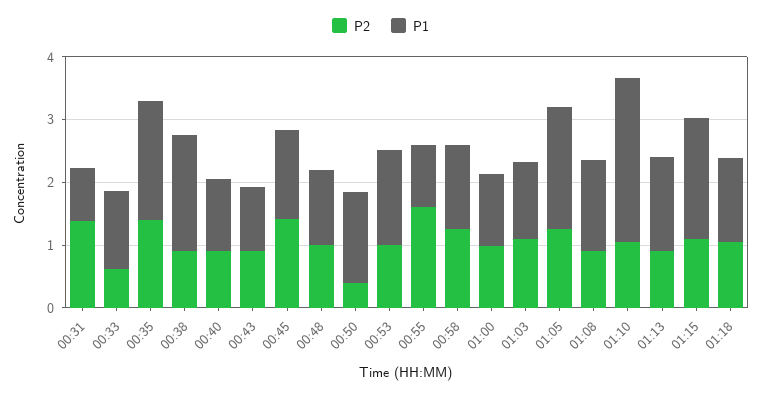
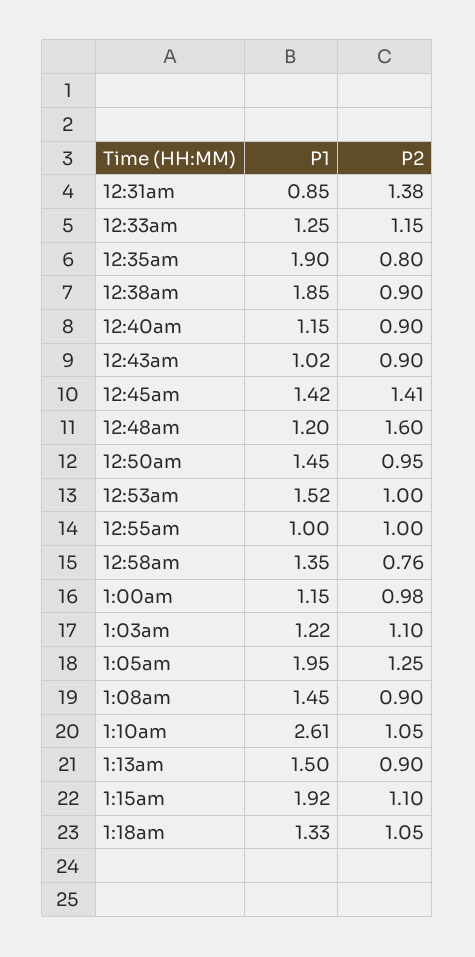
  {
    "P2": {
      "00:31": 1.38,
-     "00:33": 0.6,
+     "00:33": 1.15,
-     "00:35": 1.4,
+     "00:35": 0.8,
      "00:38": 0.9,
      "00:40": 0.9,
      "00:43": 0.9,
      "00:45": 1.41,
-     "00:48": 1,
+     "00:48": 1.6,
-     "00:50": 0.4,
+     "00:50": 0.95,
      "00:53": 1,
-     "00:55": 1.6,
+     "00:55": 1,
-     "00:58": 1.2,
+     "00:58": 0.76,
      "01:00": 0.98,
      "01:03": 1.1,
      "01:05": 1.25,
      "01:08": 0.9,
      "01:10": 1.05,
      "01:13": 0.9,
      "01:15": 1.1,
      "01:18": 1.05
    },
    "P1": {
      "00:31": 0.85,
      "00:33": 1.25,
      "00:35": 1.9,
      "00:38": 1.85,
      "00:40": 1.15,
      "00:43": 1.02,
      "00:45": 1.42,
      "00:48": 1.2,
      "00:50": 1.45,
      "00:53": 1.52,
      "00:55": 1,
      "00:58": 1.35,
      "01:00": 1.15,
      "01:03": 1.22,
      "01:05": 1.95,
      "01:08": 1.45,
      "01:10": 2.61,
      "01:13": 1.5,
      "01:15": 1.92,
      "01:18": 1.33
    }
  }

